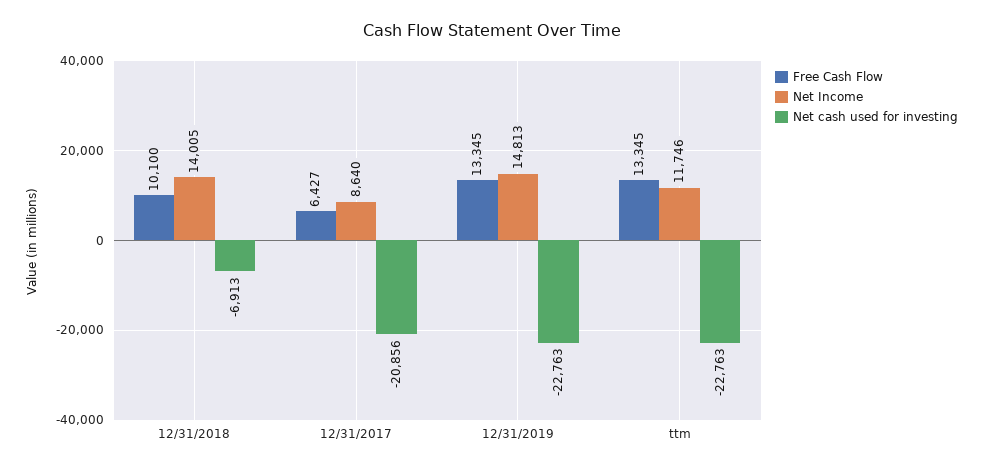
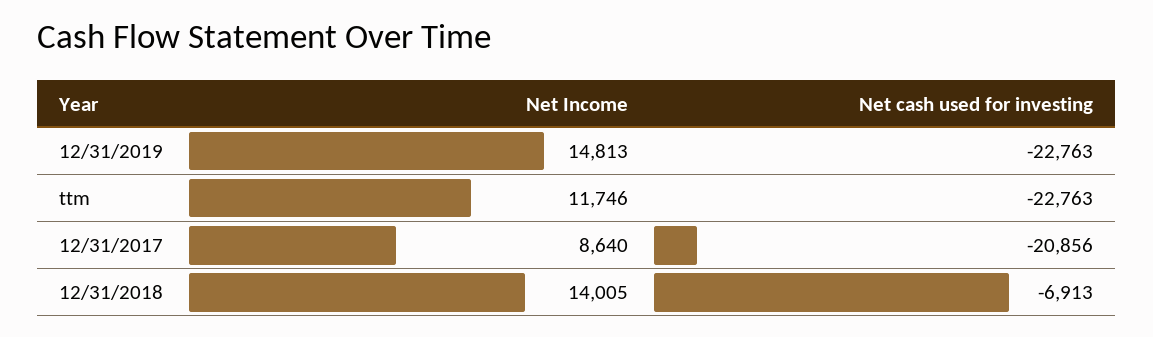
  {
-   "Free Cash Flow": {
-     "12/31/2018": 10100,
-     "12/31/2017": 6427,
-     "12/31/2019": 13345,
-     "ttm": 13345
-   },
    "Net Income": {
      "12/31/2018": 14005,
      "12/31/2017": 8640,
      "12/31/2019": 14813,
      "ttm": 11746
    },
    "Net cash used for investing": {
      "12/31/2018": -6913,
      "12/31/2017": -20856,
      "12/31/2019": -22763,
      "ttm": -22763
    }
  }

